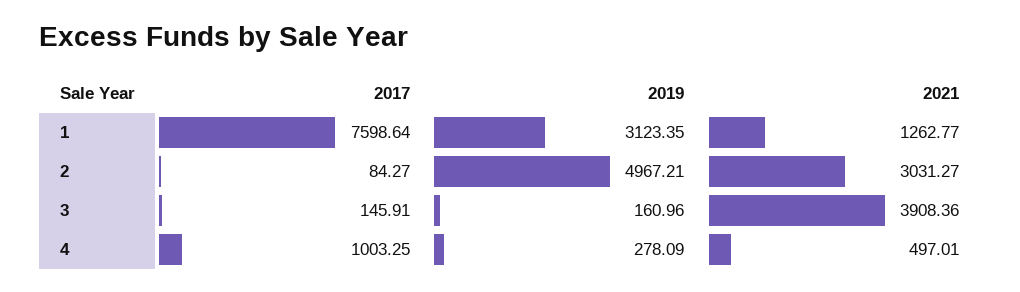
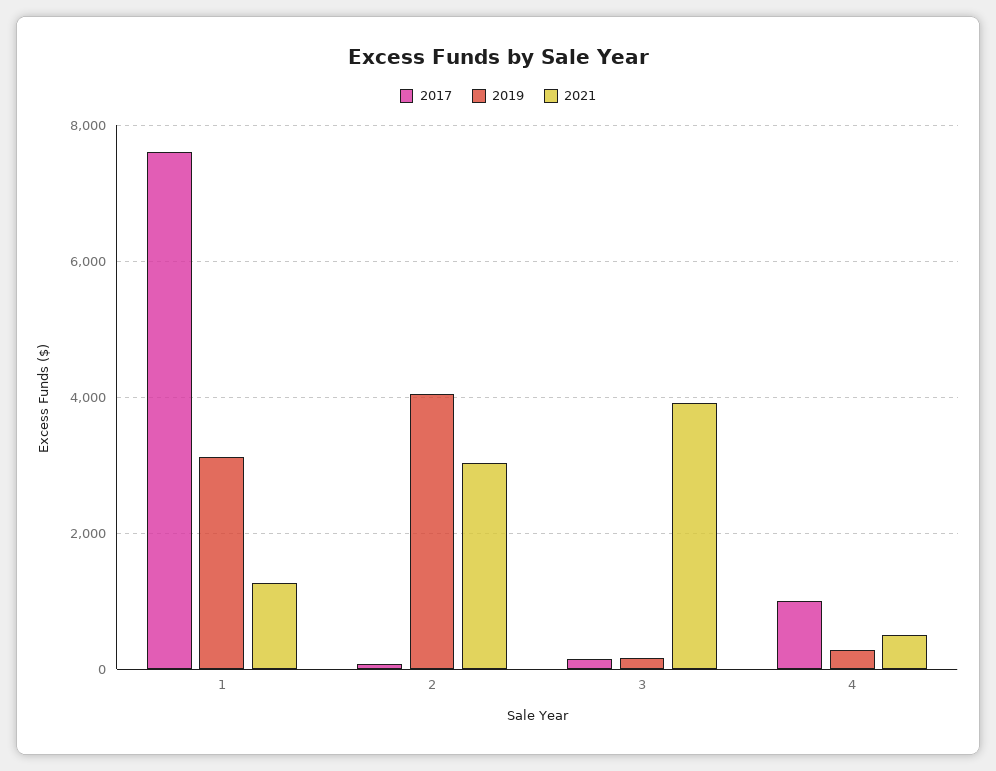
  {
    "2017": {
      "1": 7598.64,
      "2": 84.27,
      "3": 145.91,
      "4": 1003.25
    },
    "2019": {
      "1": 3123.35,
-     "2": 4967.21,
+     "2": 4000,
      "3": 160.96,
      "4": 278.09
    },
    "2021": {
      "1": 1262.77,
      "2": 3031.27,
      "3": 3908.36,
      "4": 497.01
    }
  }

